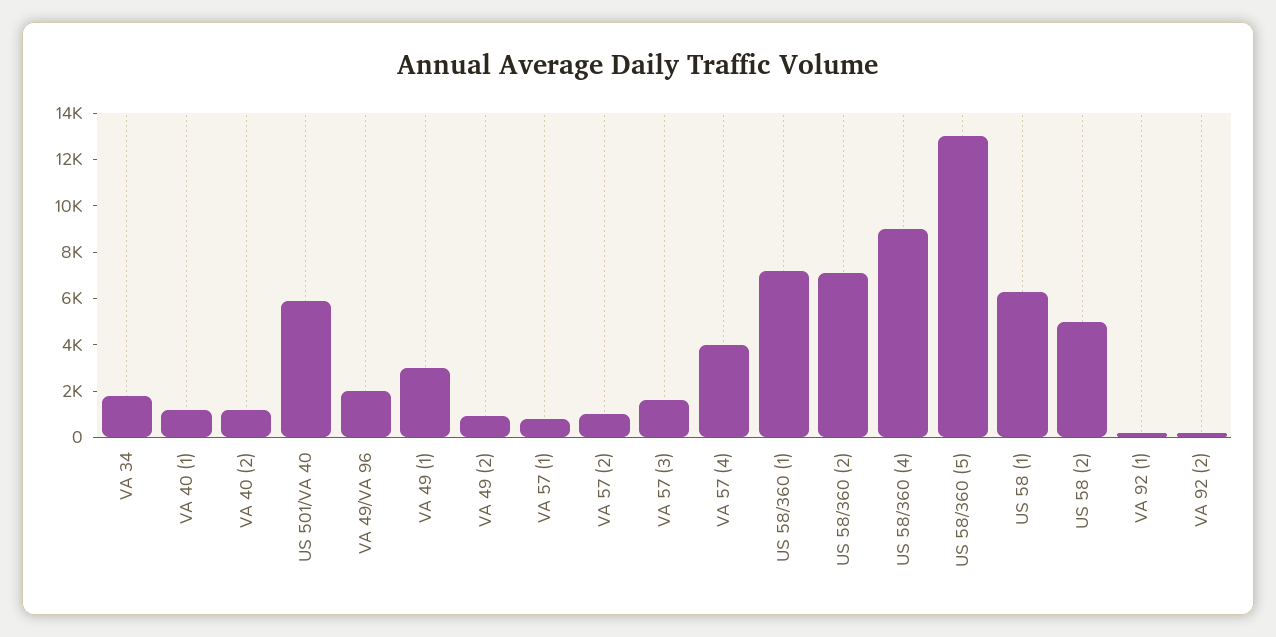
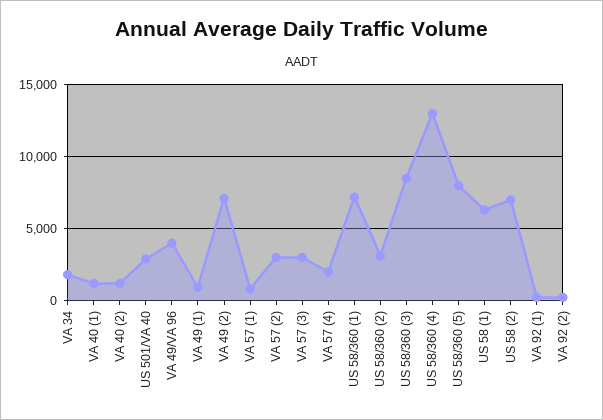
  {
    "VA 34": 2000,
    "VA 40 (1)": 1000,
    "VA 40 (2)": 1000,
-   "US 501/VA 40": 6000,
+   "US 501/VA 40": 3000,
-   "VA 49/VA 96": 2000,
+   "VA 49/VA 96": 4000,
-   "VA 49 (1)": 3000,
+   "VA 49 (1)": 1000,
-   "VA 49 (2)": 1000,
+   "VA 49 (2)": 7000,
    "VA 57 (1)": 1000,
-   "VA 57 (2)": 1000,
+   "VA 57 (2)": 3000,
-   "VA 57 (3)": 1500,
+   "VA 57 (3)": 3000,
-   "VA 57 (4)": 4000,
+   "VA 57 (4)": 2000,
    "US 58/360 (1)": 7000,
-   "US 58/360 (2)": 7000,
+   "US 58/360 (2)": 3000,
-   "US 58/360 (4)": 9000,
+   "US 58/360 (4)": 13000,
-   "US 58/360 (5)": 13000,
+   "US 58/360 (5)": 8000,
    "US 58 (1)": 6500,
-   "US 58 (2)": 5000,
+   "US 58 (2)": 7000,
    "VA 92 (1)": 0,
-   "VA 92 (2)": 0
+   "VA 92 (2)": 0,
+   "US 58/360 (3)": 8500
  }

